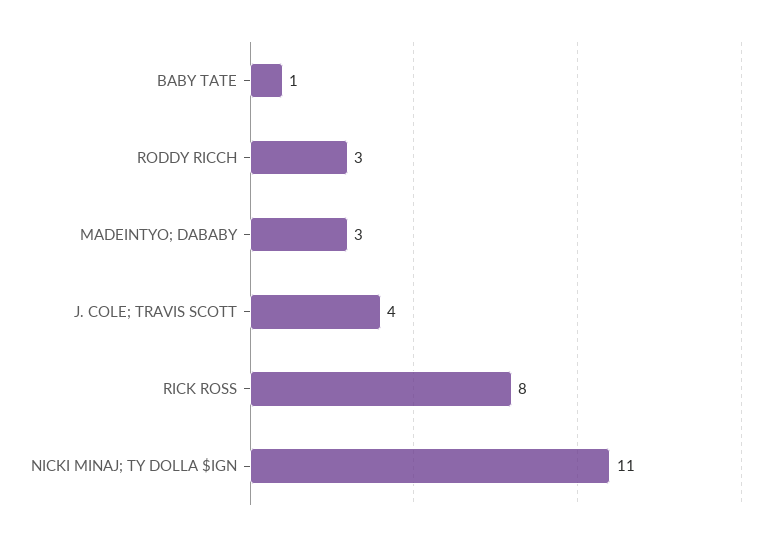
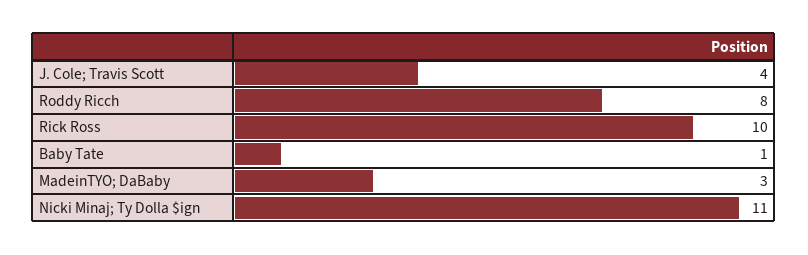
  {
    "BABY TATE": 1,
-   "RODDY RICCH": 3,
+   "RODDY RICCH": 8,
    "MADEINTYO; DABABY": 3,
    "J. COLE; TRAVIS SCOTT": 4,
-   "RICK ROSS": 8,
+   "RICK ROSS": 10,
    "NICKI MINAJ; TY DOLLA $IGN": 11
  }

